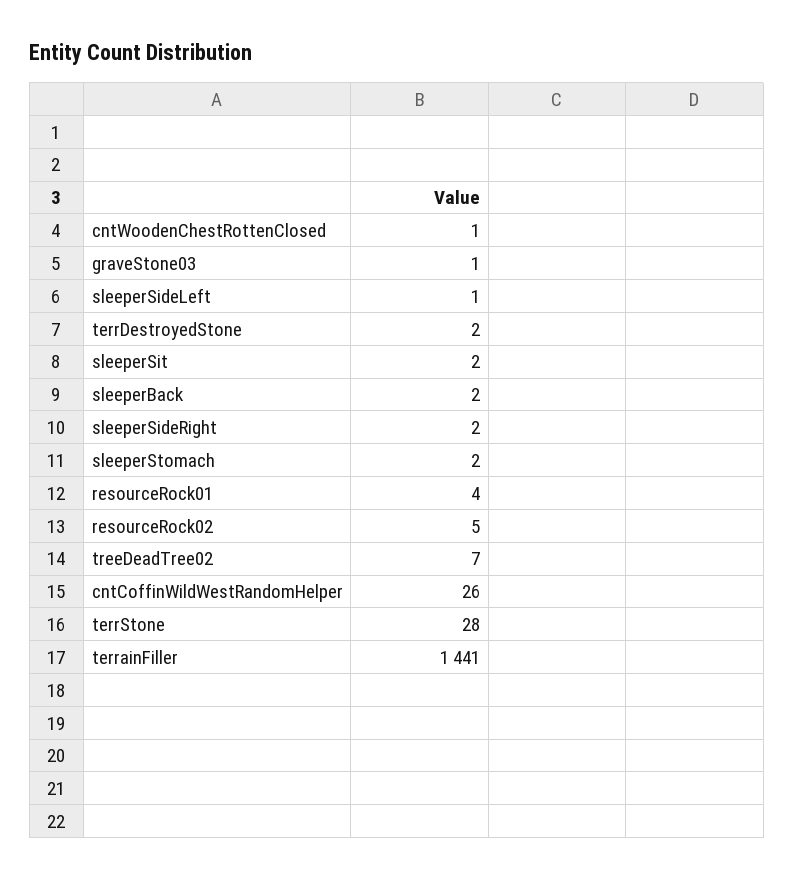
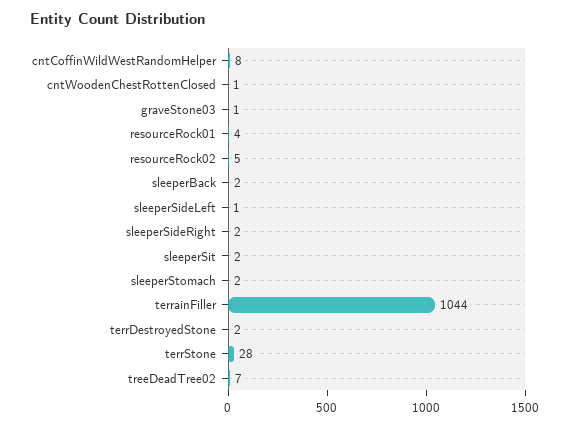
  {
    "cntWoodenChestRottenClosed": 1,
    "graveStone03": 1,
    "sleeperSideLeft": 1,
    "terrDestroyedStone": 2,
    "sleeperSit": 2,
    "sleeperBack": 2,
    "sleeperSideRight": 2,
    "sleeperStomach": 2,
    "resourceRock01": 4,
    "resourceRock02": 5,
    "treeDeadTree02": 7,
-   "cntCoffinWildWestRandomHelper": 26,
+   "cntCoffinWildWestRandomHelper": 8,
    "terrStone": 28,
-   "terrainFiller": 1441
+   "terrainFiller": 1044
  }

